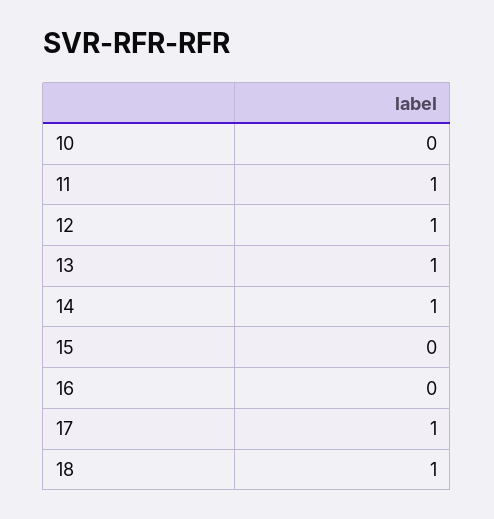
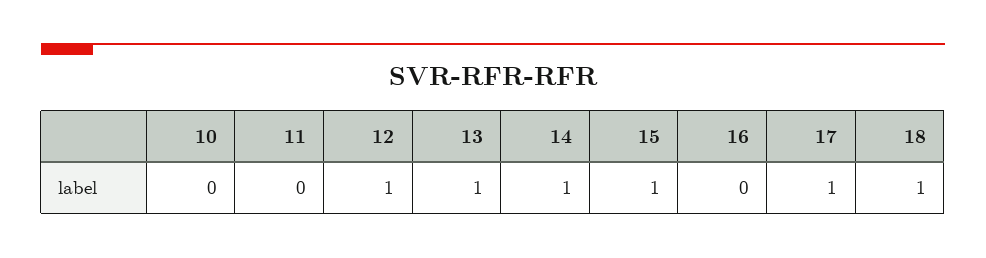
  {
    "10": 0,
-   "11": 1,
+   "11": 0,
    "12": 1,
    "13": 1,
    "14": 1,
-   "15": 0,
+   "15": 1,
    "16": 0,
    "17": 1,
    "18": 1
  }

